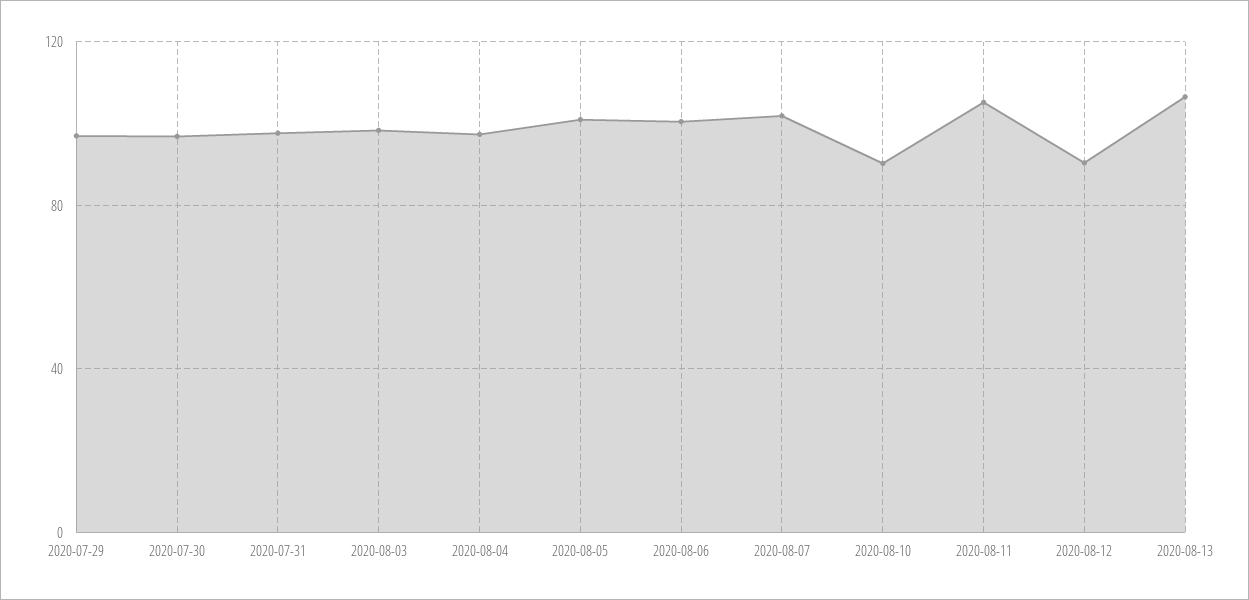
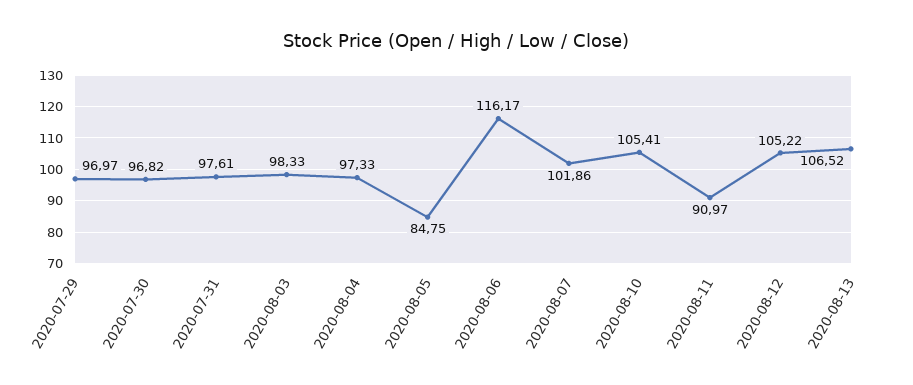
  {
    "2020-07-29": 96.97,
    "2020-07-30": 96.82,
    "2020-07-31": 97.61,
    "2020-08-03": 98.33,
    "2020-08-04": 97.33,
-   "2020-08-05": 100,
+   "2020-08-05": 84.75,
-   "2020-08-06": 100,
+   "2020-08-06": 116.17,
    "2020-08-07": 101.86,
-   "2020-08-10": 90,
+   "2020-08-10": 105.41,
-   "2020-08-11": 105,
+   "2020-08-11": 90.97,
-   "2020-08-12": 90,
+   "2020-08-12": 105.22,
    "2020-08-13": 106.52
  }

